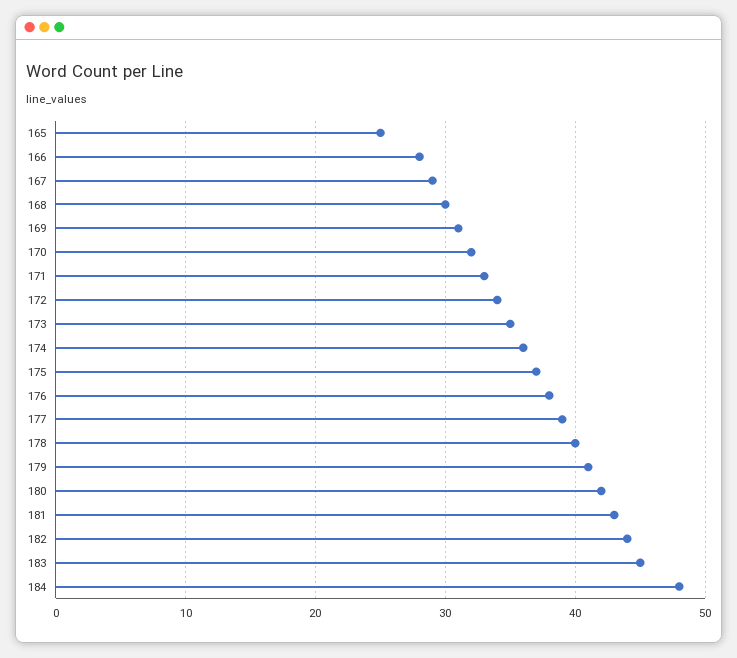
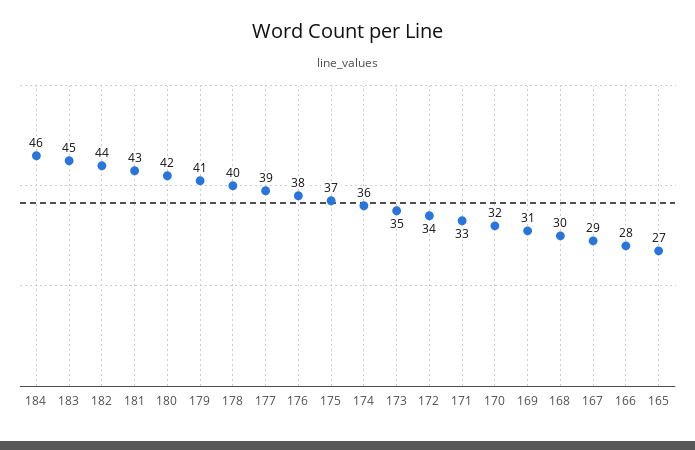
  {
-   "165": 25,
+   "165": 27,
    "166": 28,
    "167": 29,
    "168": 30,
    "169": 31,
    "170": 32,
    "171": 33,
    "172": 34,
    "173": 35,
    "174": 36,
    "175": 37,
    "176": 38,
    "177": 39,
    "178": 40,
    "179": 41,
    "180": 42,
    "181": 43,
    "182": 44,
    "183": 45,
-   "184": 48
+   "184": 46
  }

